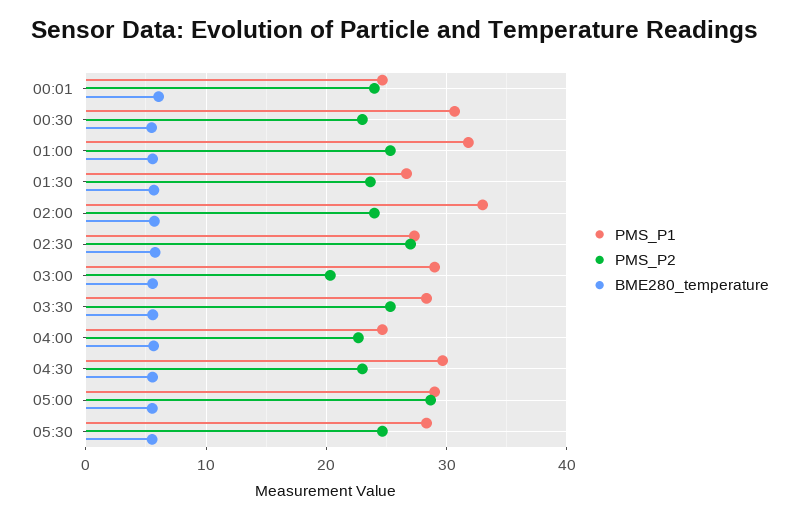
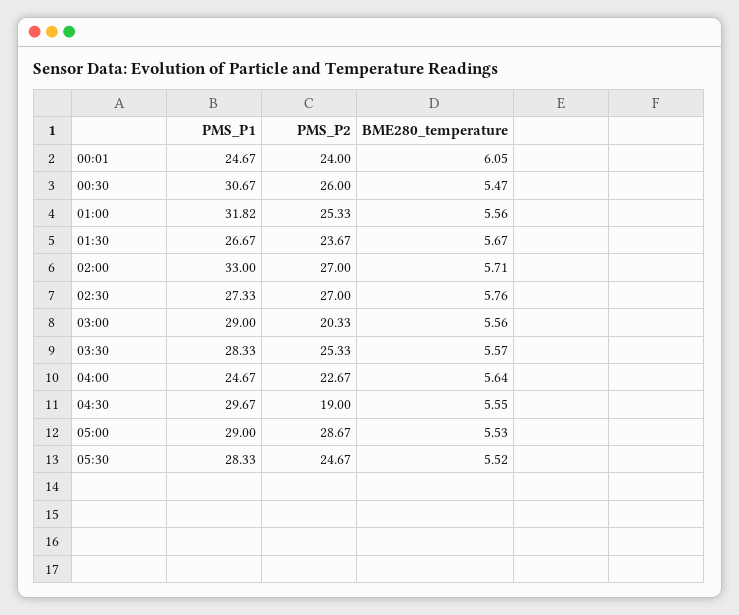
  {
    "PMS_P1": {
      "00:01": 24.67,
      "00:30": 30.67,
      "01:00": 31.82,
      "01:30": 26.67,
      "02:00": 33,
      "02:30": 27.33,
      "03:00": 29,
      "03:30": 28.33,
      "04:00": 24.67,
      "04:30": 29.67,
      "05:00": 29,
      "05:30": 28.33
    },
    "PMS_P2": {
      "00:01": 24,
-     "00:30": 23,
+     "00:30": 26,
      "01:00": 25.33,
      "01:30": 23.67,
-     "02:00": 24,
+     "02:00": 27,
      "02:30": 27,
      "03:00": 20.33,
      "03:30": 25.33,
      "04:00": 22.67,
-     "04:30": 23,
+     "04:30": 19,
      "05:00": 28.67,
      "05:30": 24.67
    },
    "BME280_temperature": {
      "00:01": 6.05,
      "00:30": 5.47,
      "01:00": 5.56,
      "01:30": 5.67,
      "02:00": 5.71,
      "02:30": 5.76,
      "03:00": 5.56,
      "03:30": 5.57,
      "04:00": 5.64,
      "04:30": 5.55,
      "05:00": 5.53,
      "05:30": 5.52
    }
  }

